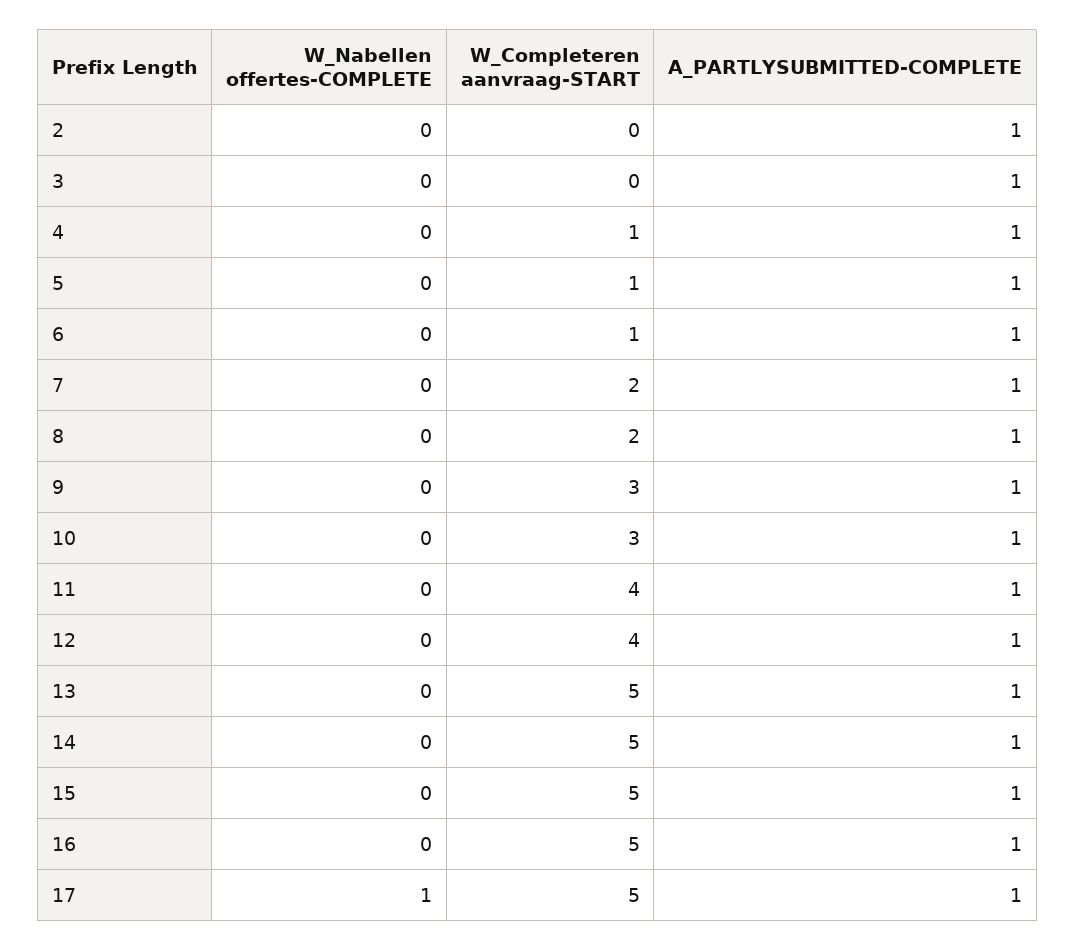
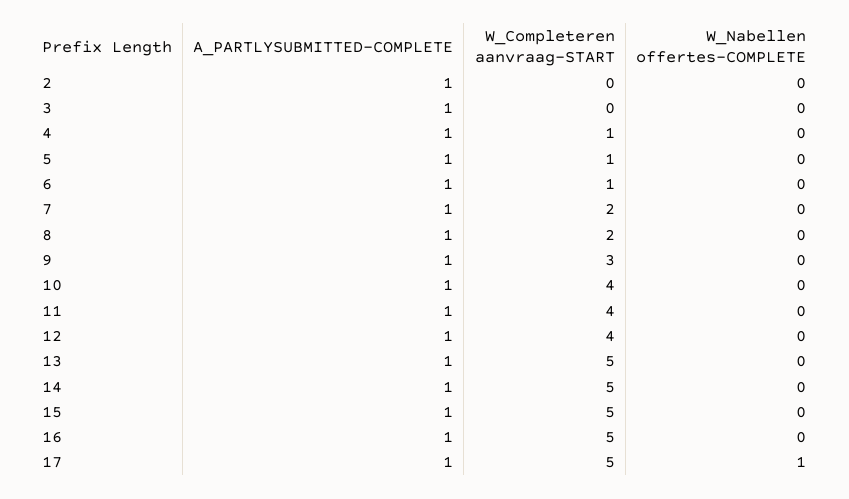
  {
    "W_Nabellen offertes-COMPLETE": {
      "2": 0,
      "3": 0,
      "4": 0,
      "5": 0,
      "6": 0,
      "7": 0,
      "8": 0,
      "9": 0,
      "10": 0,
      "11": 0,
      "12": 0,
      "13": 0,
      "14": 0,
      "15": 0,
      "16": 0,
      "17": 1
    },
    "W_Completeren aanvraag-START": {
      "2": 0,
      "3": 0,
      "4": 1,
      "5": 1,
      "6": 1,
      "7": 2,
      "8": 2,
      "9": 3,
-     "10": 3,
+     "10": 4,
      "11": 4,
      "12": 4,
      "13": 5,
      "14": 5,
      "15": 5,
      "16": 5,
      "17": 5
    },
    "A_PARTLYSUBMITTED-COMPLETE": {
      "2": 1,
      "3": 1,
      "4": 1,
      "5": 1,
      "6": 1,
      "7": 1,
      "8": 1,
      "9": 1,
      "10": 1,
      "11": 1,
      "12": 1,
      "13": 1,
      "14": 1,
      "15": 1,
      "16": 1,
      "17": 1
    }
  }

